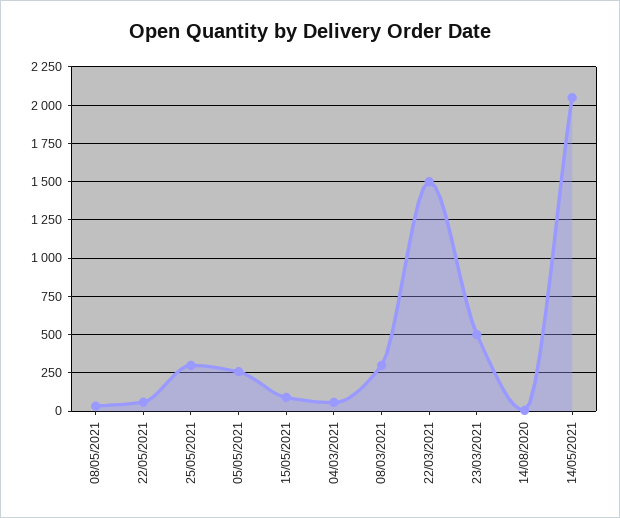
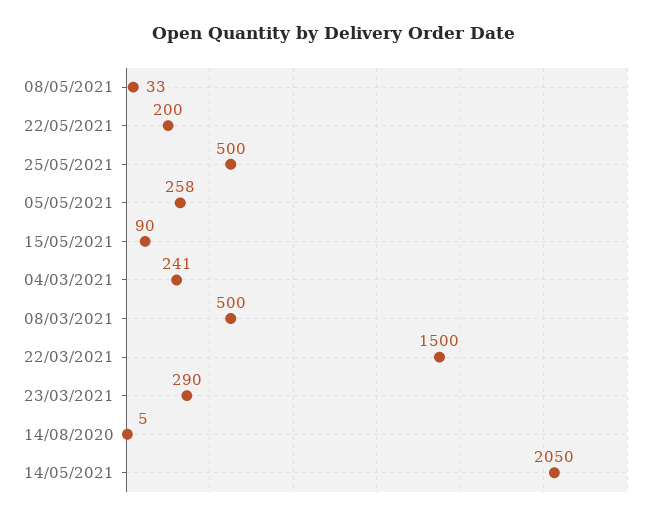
  {
    "08/05/2021": 33,
-   "22/05/2021": 50,
+   "22/05/2021": 200,
-   "25/05/2021": 300,
+   "25/05/2021": 500,
    "05/05/2021": 258,
    "15/05/2021": 90,
-   "04/03/2021": 50,
+   "04/03/2021": 241,
-   "08/03/2021": 300,
+   "08/03/2021": 500,
    "22/03/2021": 1500,
-   "23/03/2021": 500,
+   "23/03/2021": 290,
    "14/08/2020": 5,
    "14/05/2021": 2050
  }

